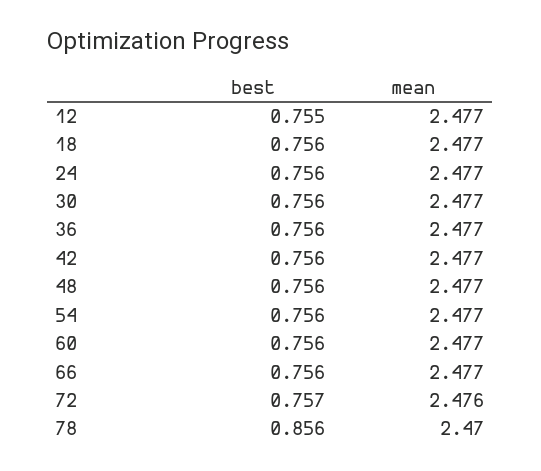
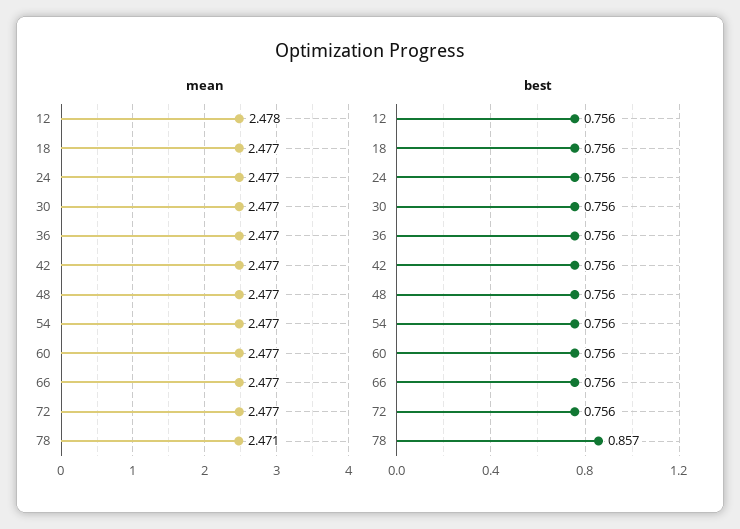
  {
    "best": {
-     "12": 0.755,
+     "12": 0.756,
      "18": 0.756,
      "24": 0.756,
      "30": 0.756,
      "36": 0.756,
      "42": 0.756,
      "48": 0.756,
      "54": 0.756,
      "60": 0.756,
      "66": 0.756,
-     "72": 0.757,
+     "72": 0.756,
-     "78": 0.856
+     "78": 0.857
    },
    "mean": {
-     "12": 2.477,
+     "12": 2.478,
      "18": 2.477,
      "24": 2.477,
      "30": 2.477,
      "36": 2.477,
      "42": 2.477,
      "48": 2.477,
      "54": 2.477,
      "60": 2.477,
      "66": 2.477,
-     "72": 2.476,
+     "72": 2.477,
-     "78": 2.47
+     "78": 2.471
    }
  }

